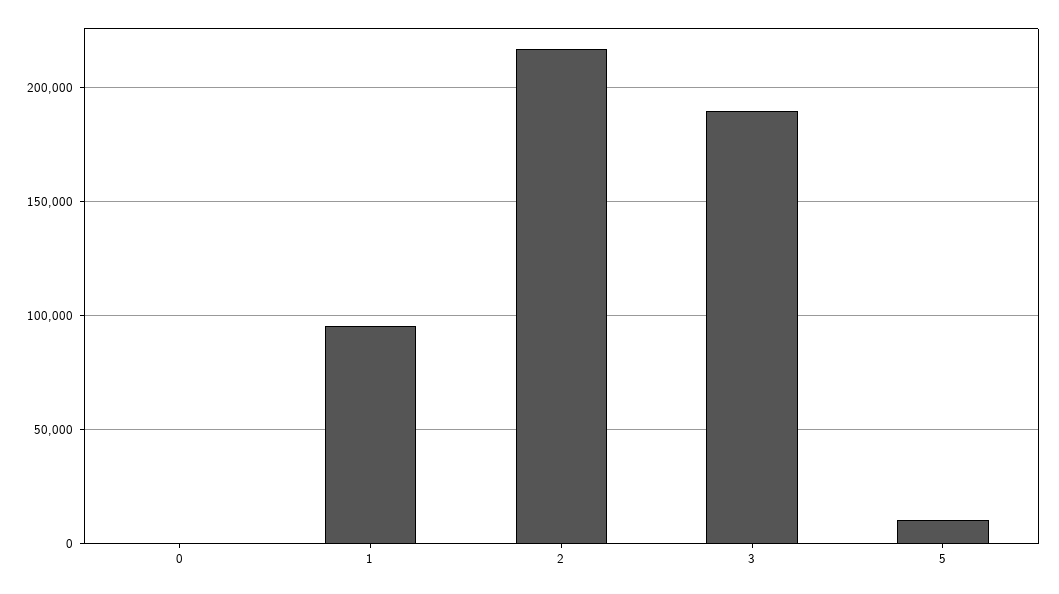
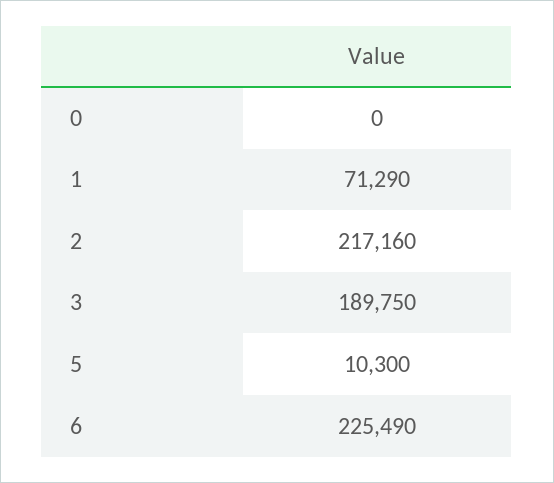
  {
    "0": 0,
-   "1": 95000,
+   "1": 71290,
    "2": 217160,
    "3": 189750,
-   "5": 10300
+   "5": 10300,
+   "6": 225490
  }

